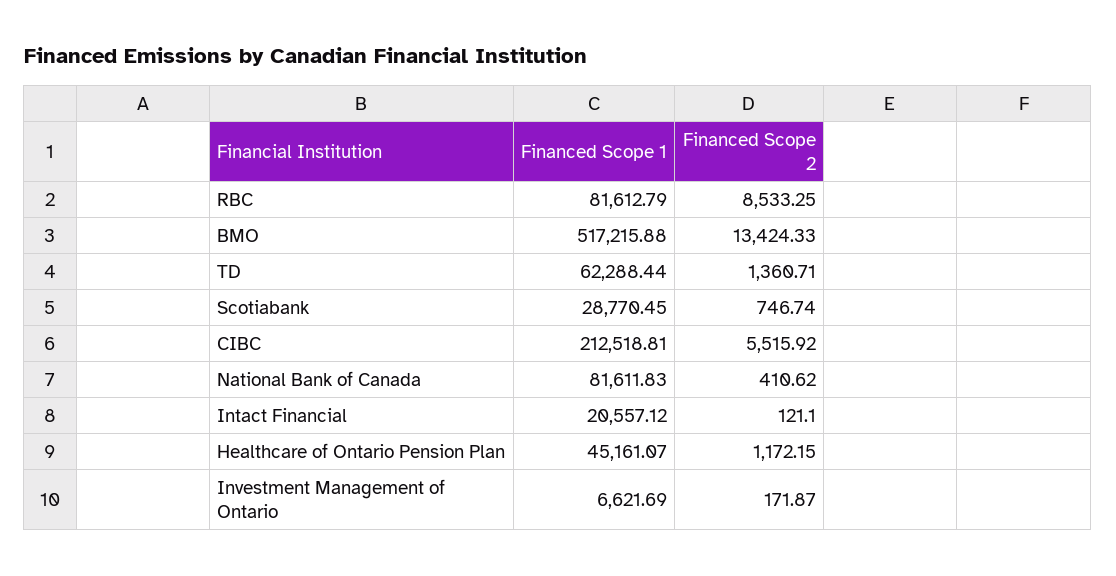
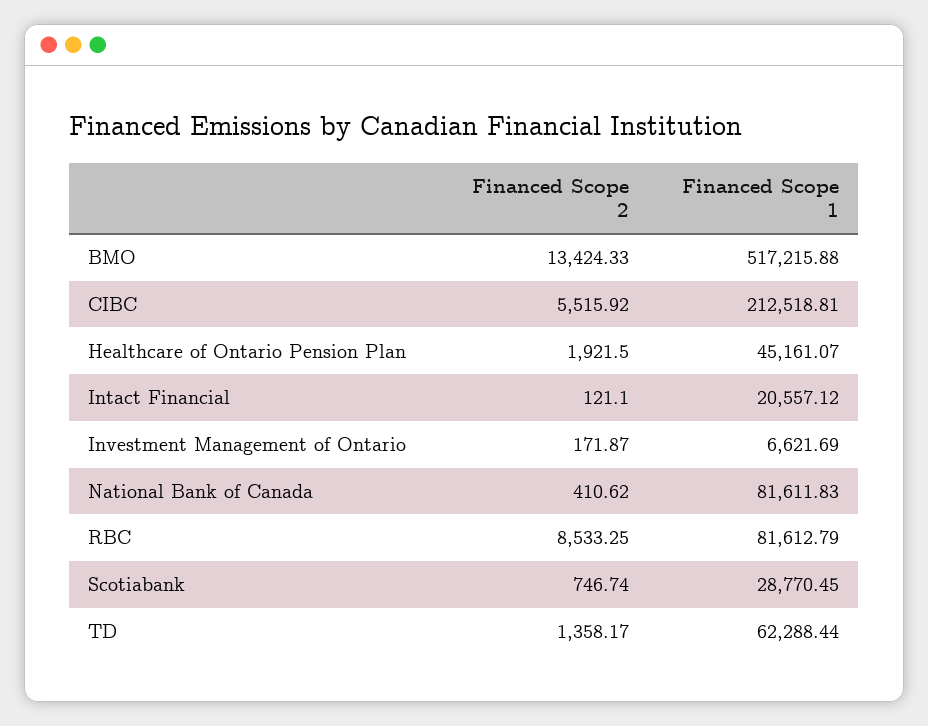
  {
    "Financed Scope 1": {
      "RBC": 81612.79,
      "BMO": 517215.88,
      "TD": 62288.44,
      "Scotiabank": 28770.45,
      "CIBC": 212518.81,
      "National Bank of Canada": 81611.83,
      "Intact Financial": 20557.12,
      "Healthcare of Ontario Pension Plan": 45161.07,
      "Investment Management of Ontario": 6621.69
    },
    "Financed Scope 2": {
      "RBC": 8533.25,
      "BMO": 13424.33,
-     "TD": 1360.71,
+     "TD": 1358.17,
      "Scotiabank": 746.74,
      "CIBC": 5515.92,
      "National Bank of Canada": 410.62,
      "Intact Financial": 121.1,
-     "Healthcare of Ontario Pension Plan": 1172.15,
+     "Healthcare of Ontario Pension Plan": 1921.5,
      "Investment Management of Ontario": 171.87
    }
  }

